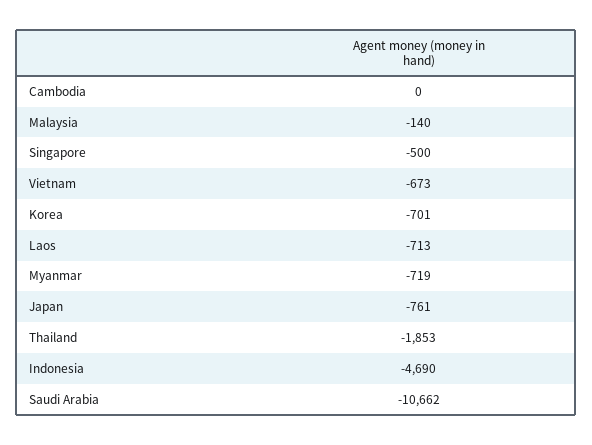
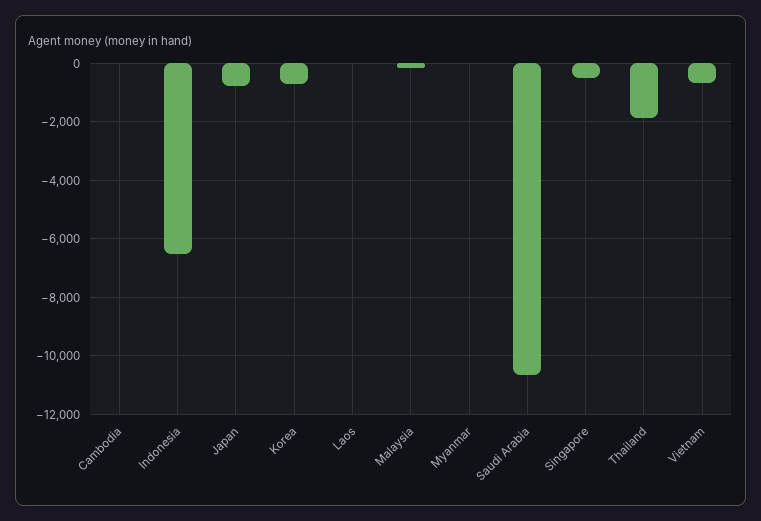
  {
    "Cambodia": 0,
    "Malaysia": -140,
    "Singapore": -500,
    "Vietnam": -673,
    "Korea": -701,
-   "Laos": -713,
+   "Laos": 0,
-   "Myanmar": -719,
+   "Myanmar": 0,
    "Japan": -761,
    "Thailand": -1853,
-   "Indonesia": -4690,
+   "Indonesia": -6500,
    "Saudi Arabia": -10662
  }

